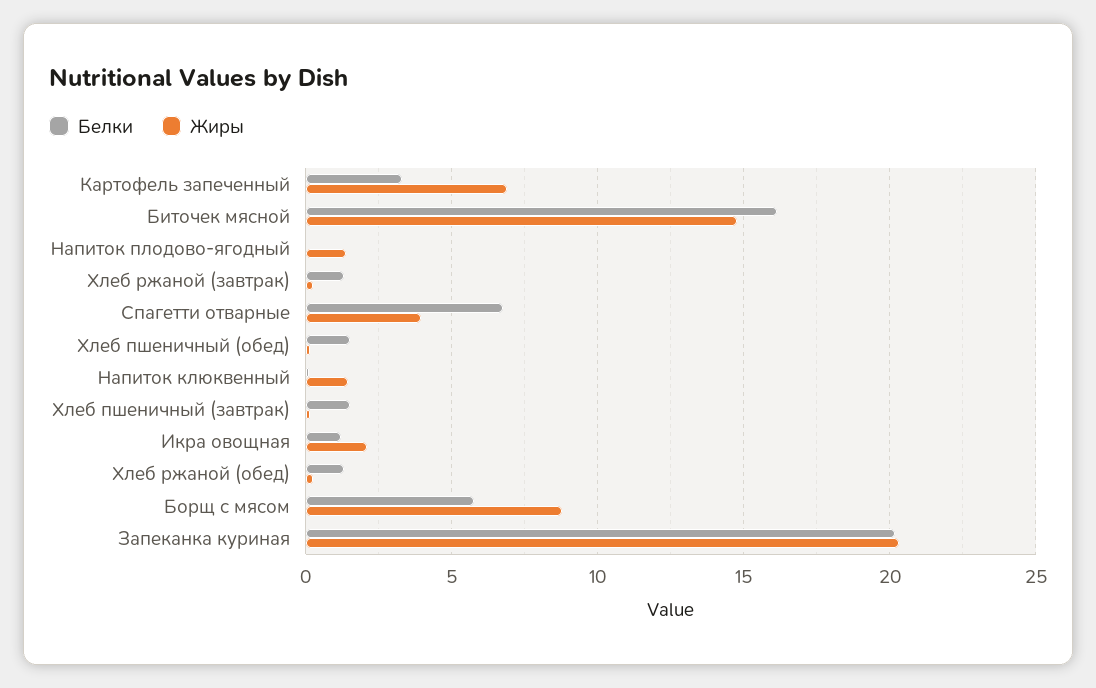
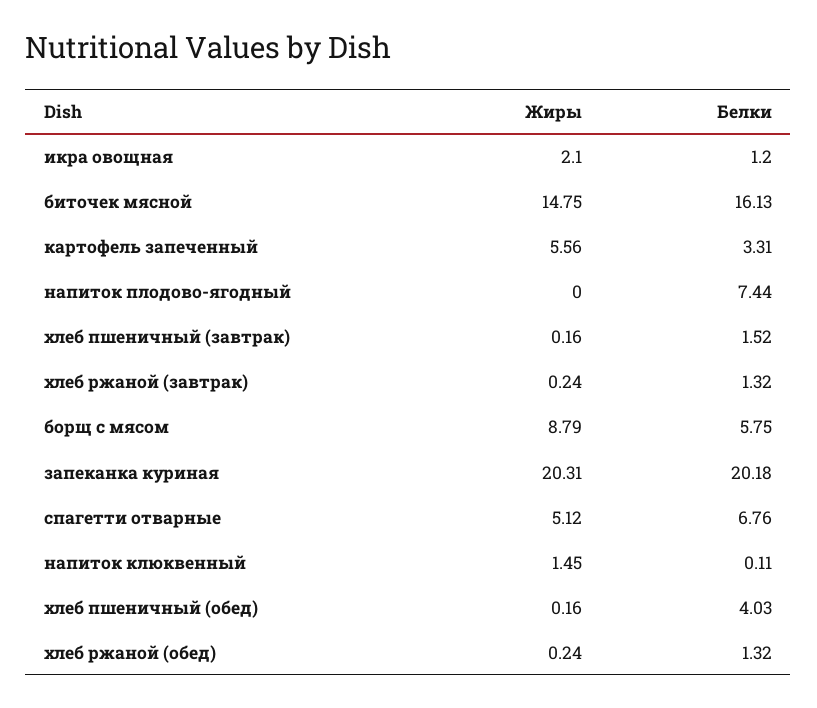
  {
    "Белки": {
      "Картофель запеченный": 3.31,
      "Биточек мясной": 16.13,
-     "Напиток плодово-ягодный": 0,
+     "Напиток плодово-ягодный": 7.44,
      "Хлеб ржаной (завтрак)": 1.32,
      "Спагетти отварные": 6.76,
-     "Хлеб пшеничный (обед)": 1.5,
+     "Хлеб пшеничный (обед)": 4.03,
      "Напиток клюквенный": 0.11,
      "Хлеб пшеничный (завтрак)": 1.52,
      "Икра овощная": 1.2,
      "Хлеб ржаной (обед)": 1.32,
      "Борщ с мясом": 5.75,
      "Запеканка куриная": 20.18
    },
    "Жиры": {
-     "Картофель запеченный": 7,
+     "Картофель запеченный": 5.56,
      "Биточек мясной": 14.75,
-     "Напиток плодово-ягодный": 1.5,
+     "Напиток плодово-ягодный": 0,
      "Хлеб ржаной (завтрак)": 0.24,
-     "Спагетти отварные": 4,
+     "Спагетти отварные": 5.12,
      "Хлеб пшеничный (обед)": 0.16,
      "Напиток клюквенный": 1.45,
      "Хлеб пшеничный (завтрак)": 0.16,
      "Икра овощная": 2.1,
      "Хлеб ржаной (обед)": 0.24,
      "Борщ с мясом": 8.79,
      "Запеканка куриная": 20.31
    }
  }

